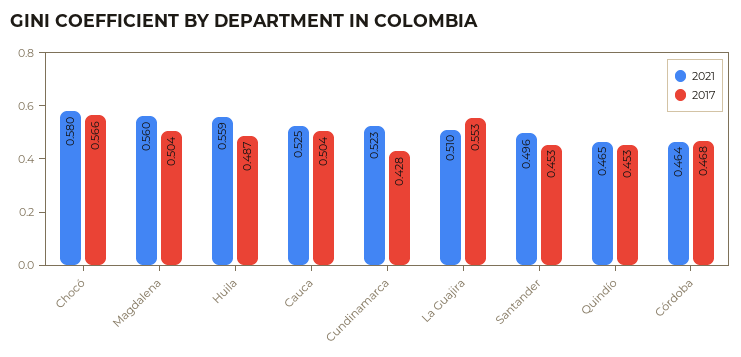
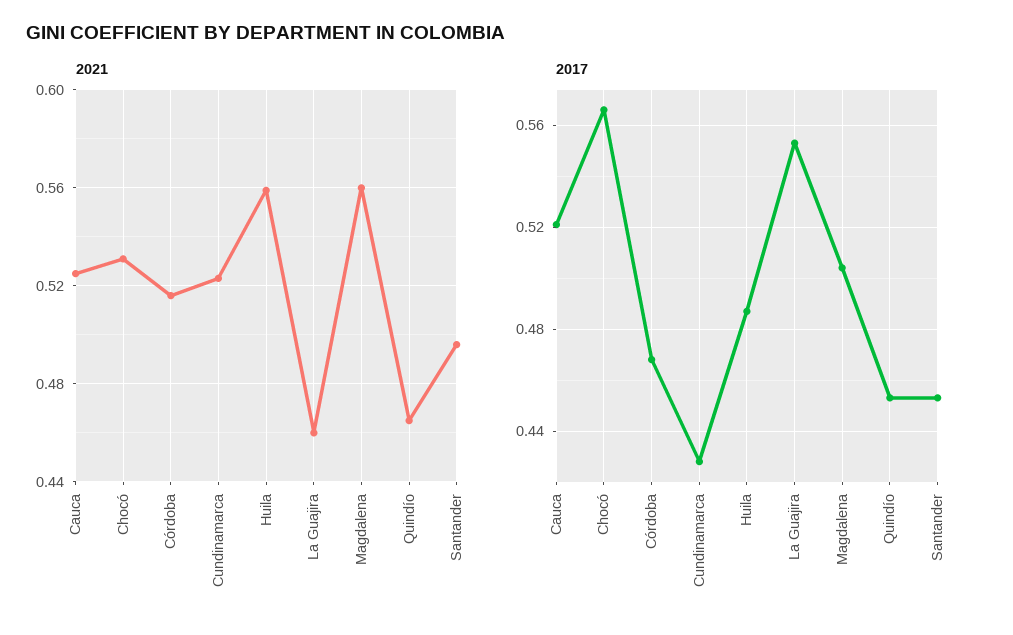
  {
    "2021": {
-     "Chocó": 0.58,
+     "Chocó": 0.53,
      "Magdalena": 0.56,
      "Huila": 0.559,
      "Cauca": 0.525,
      "Cundinamarca": 0.523,
-     "La Guajira": 0.51,
+     "La Guajira": 0.46,
      "Santander": 0.496,
      "Quindío": 0.465,
-     "Córdoba": 0.464
+     "Córdoba": 0.515
    },
    "2017": {
      "Chocó": 0.566,
      "Magdalena": 0.504,
      "Huila": 0.487,
-     "Cauca": 0.504,
+     "Cauca": 0.52,
      "Cundinamarca": 0.428,
      "La Guajira": 0.553,
      "Santander": 0.453,
      "Quindío": 0.453,
      "Córdoba": 0.468
    }
  }

